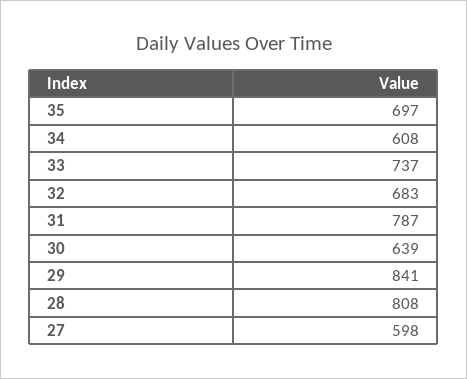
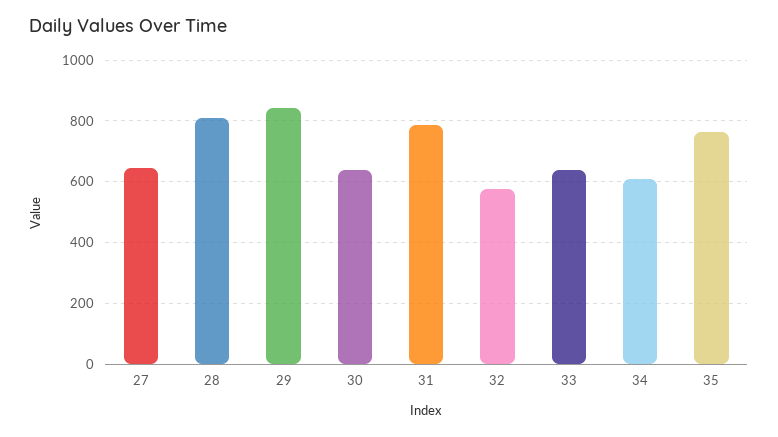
  {
-   "35": 697,
+   "35": 760,
    "34": 608,
-   "33": 737,
+   "33": 640,
-   "32": 683,
+   "32": 580,
    "31": 787,
    "30": 639,
    "29": 841,
    "28": 808,
-   "27": 598
+   "27": 640
  }

